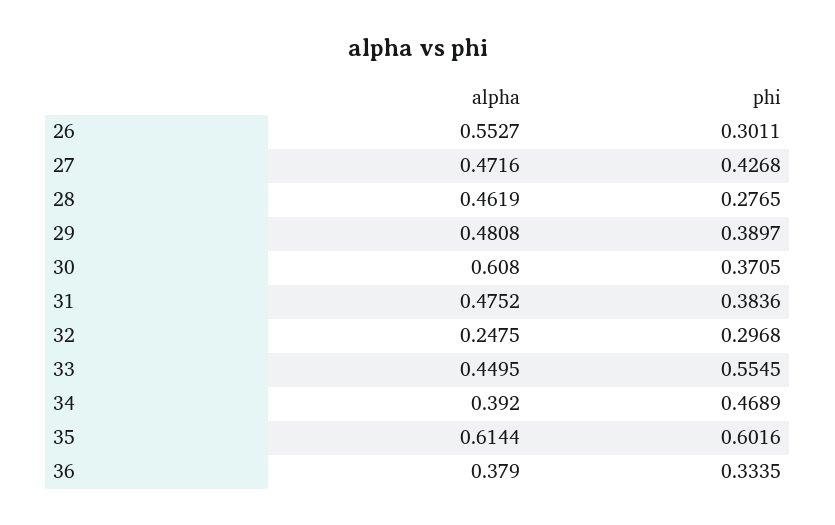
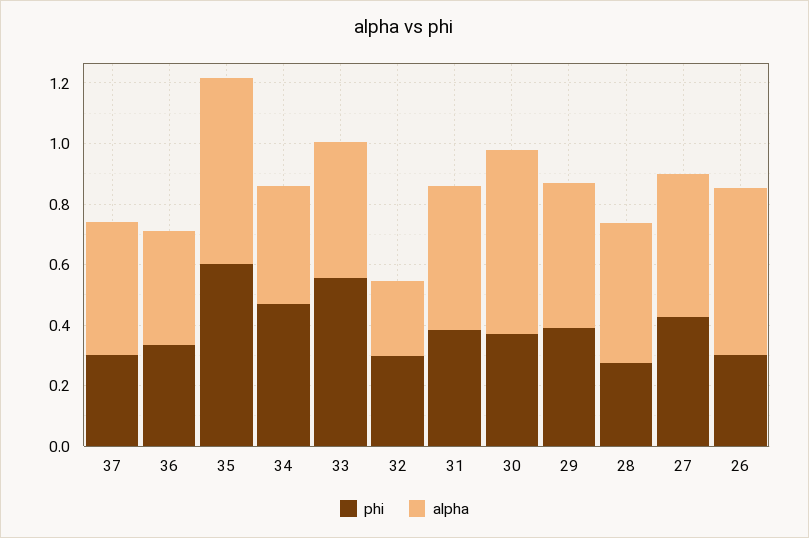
  {
    "alpha": {
      "26": 0.5527,
      "27": 0.4716,
      "28": 0.4619,
      "29": 0.4808,
      "30": 0.608,
      "31": 0.4752,
      "32": 0.2475,
      "33": 0.4495,
      "34": 0.392,
      "35": 0.6144,
-     "36": 0.379
+     "36": 0.379,
+     "37": 0.45
    },
    "phi": {
      "26": 0.3011,
      "27": 0.4268,
      "28": 0.2765,
      "29": 0.3897,
      "30": 0.3705,
      "31": 0.3836,
      "32": 0.2968,
      "33": 0.5545,
      "34": 0.4689,
      "35": 0.6016,
-     "36": 0.3335
+     "36": 0.3335,
+     "37": 0.3
    }
  }

